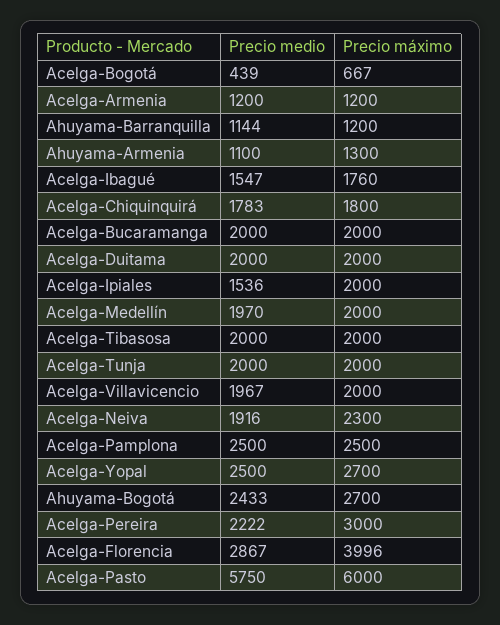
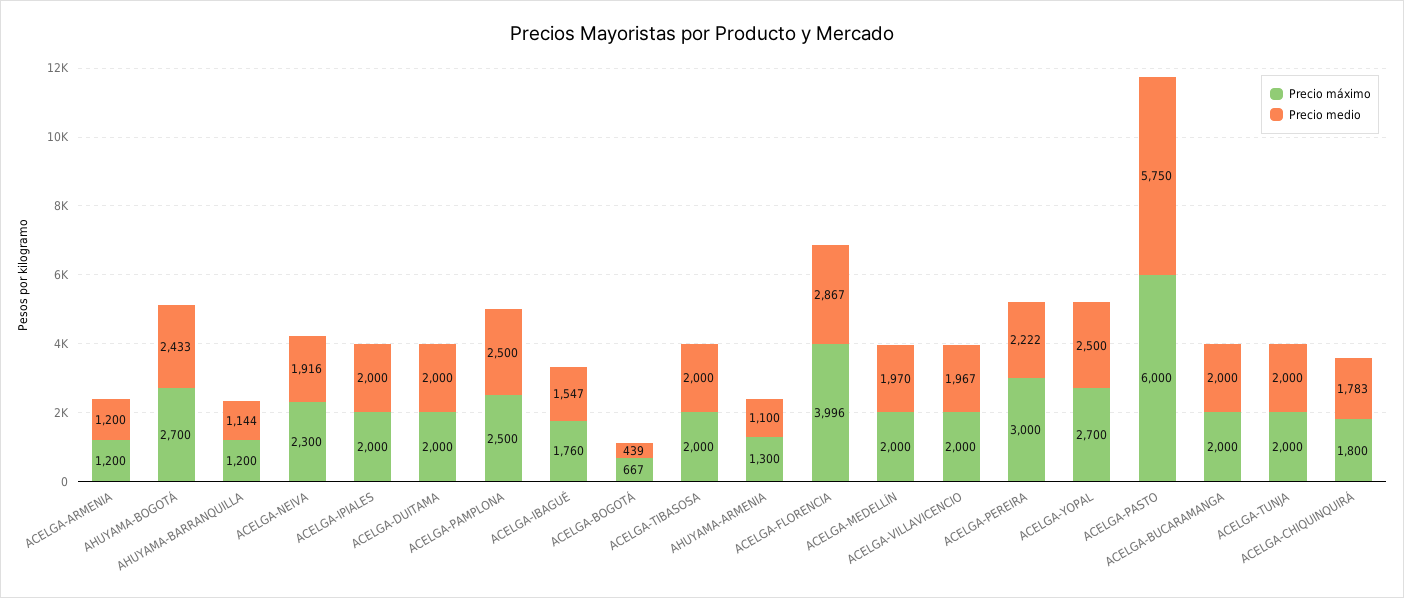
  {
    "Precio medio": {
      "Acelga-Bogotá": 439,
      "Acelga-Armenia": 1200,
      "Ahuyama-Barranquilla": 1144,
      "Ahuyama-Armenia": 1100,
      "Acelga-Ibagué": 1547,
      "Acelga-Chiquinquirá": 1783,
      "Acelga-Bucaramanga": 2000,
      "Acelga-Duitama": 2000,
-     "Acelga-Ipiales": 1536,
+     "Acelga-Ipiales": 2000,
      "Acelga-Medellín": 1970,
      "Acelga-Tibasosa": 2000,
      "Acelga-Tunja": 2000,
      "Acelga-Villavicencio": 1967,
      "Acelga-Neiva": 1916,
      "Acelga-Pamplona": 2500,
      "Acelga-Yopal": 2500,
      "Ahuyama-Bogotá": 2433,
      "Acelga-Pereira": 2222,
      "Acelga-Florencia": 2867,
      "Acelga-Pasto": 5750
    },
    "Precio máximo": {
      "Acelga-Bogotá": 667,
      "Acelga-Armenia": 1200,
      "Ahuyama-Barranquilla": 1200,
      "Ahuyama-Armenia": 1300,
      "Acelga-Ibagué": 1760,
      "Acelga-Chiquinquirá": 1800,
      "Acelga-Bucaramanga": 2000,
      "Acelga-Duitama": 2000,
      "Acelga-Ipiales": 2000,
      "Acelga-Medellín": 2000,
      "Acelga-Tibasosa": 2000,
      "Acelga-Tunja": 2000,
      "Acelga-Villavicencio": 2000,
      "Acelga-Neiva": 2300,
      "Acelga-Pamplona": 2500,
      "Acelga-Yopal": 2700,
      "Ahuyama-Bogotá": 2700,
      "Acelga-Pereira": 3000,
      "Acelga-Florencia": 3996,
      "Acelga-Pasto": 6000
    }
  }

